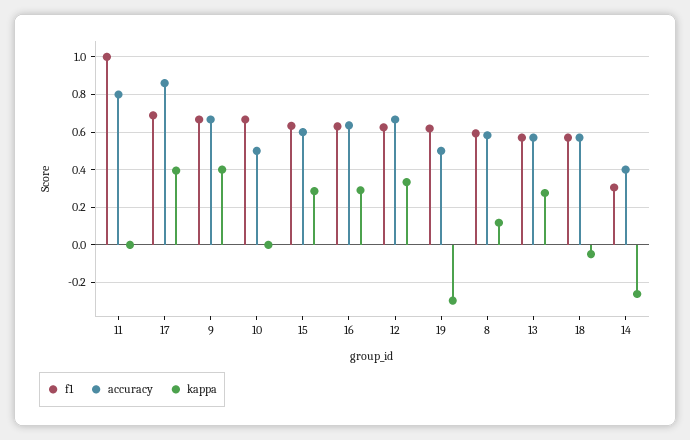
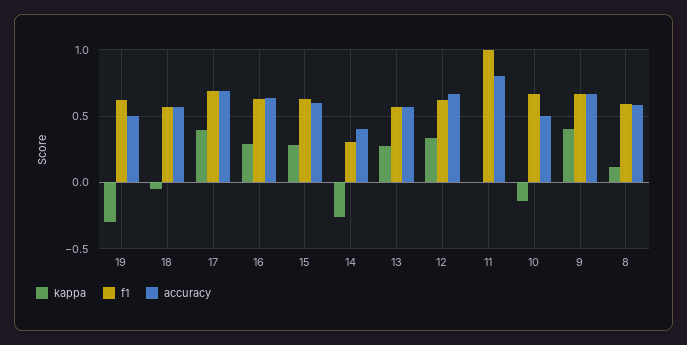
  {
    "f1": {
      "11": 1,
      "17": 0.7,
      "9": 0.65,
      "10": 0.65,
      "15": 0.65,
      "16": 0.65,
      "12": 0.65,
      "19": 0.6,
      "8": 0.6,
      "13": 0.55,
      "18": 0.55,
      "14": 0.3
    },
    "accuracy": {
      "11": 0.8,
-     "17": 0.85,
+     "17": 0.7,
      "9": 0.65,
      "10": 0.5,
      "15": 0.6,
      "16": 0.65,
      "12": 0.65,
      "19": 0.5,
      "8": 0.6,
      "13": 0.55,
      "18": 0.55,
      "14": 0.4
    },
    "kappa": {
      "11": 0,
      "17": 0.4,
      "9": 0.4,
-     "10": 0,
+     "10": -0.15,
      "15": 0.3,
      "16": 0.3,
      "12": 0.35,
      "19": -0.3,
      "8": 0.1,
      "13": 0.3,
      "18": -0.05,
      "14": -0.25
    }
  }

